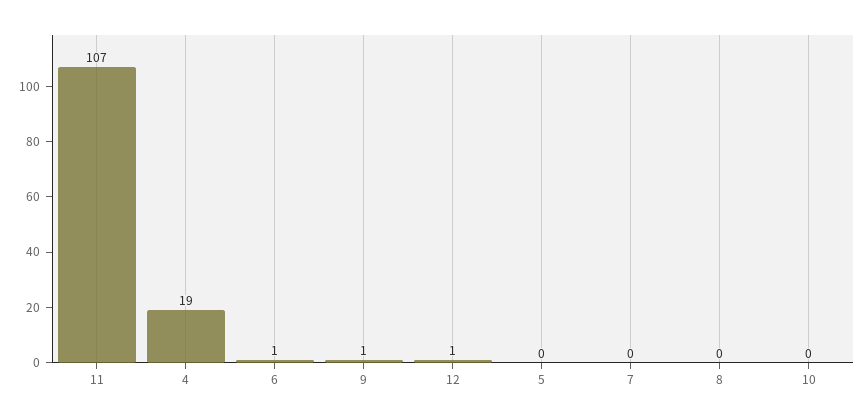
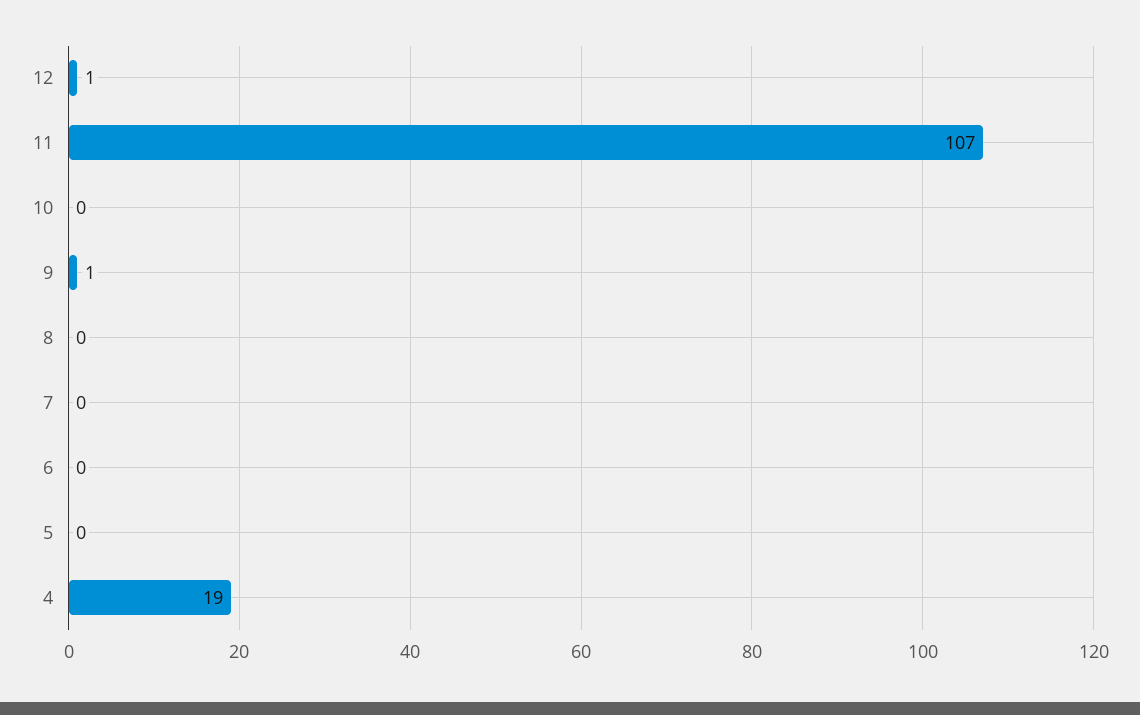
  {
    "11": 107,
    "4": 19,
-   "6": 1,
+   "6": 0,
    "9": 1,
    "12": 1,
    "5": 0,
    "7": 0,
    "8": 0,
    "10": 0
  }

